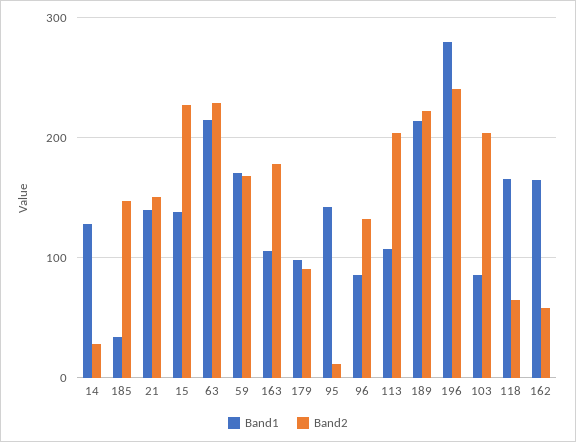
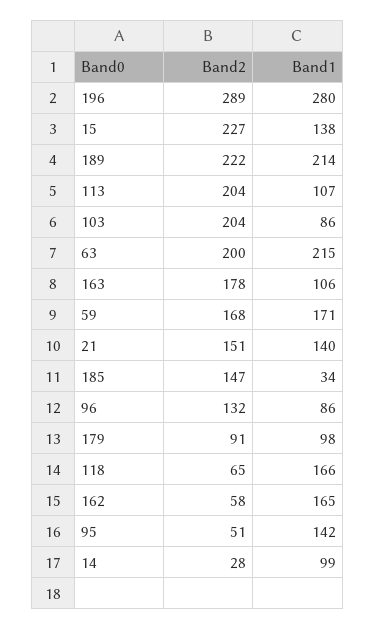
  {
    "Band1": {
-     "14": 130,
+     "14": 99,
      "185": 34,
      "21": 140,
      "15": 138,
      "63": 215,
      "59": 171,
      "163": 106,
      "179": 98,
      "95": 142,
      "96": 86,
      "113": 107,
      "189": 214,
      "196": 280,
      "103": 86,
      "118": 166,
      "162": 165
    },
    "Band2": {
      "14": 28,
      "185": 147,
      "21": 151,
      "15": 227,
-     "63": 230,
+     "63": 200,
      "59": 168,
      "163": 178,
      "179": 91,
-     "95": 10,
+     "95": 51,
      "96": 132,
      "113": 204,
      "189": 222,
-     "196": 240,
+     "196": 289,
      "103": 204,
      "118": 65,
      "162": 58
    }
  }

